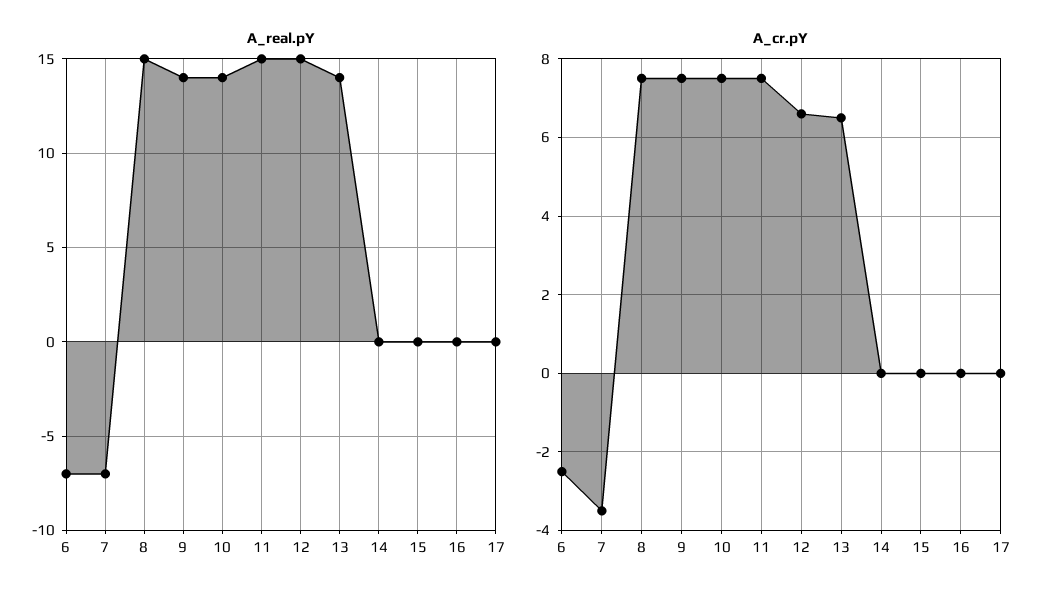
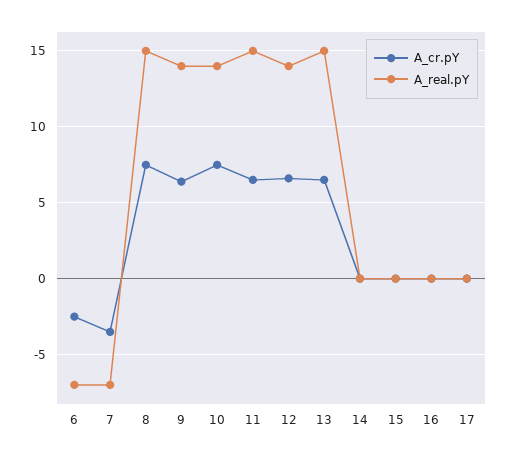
  {
    "A_real.pY": {
      "6": -7,
      "7": -7,
      "8": 15,
      "9": 14,
      "10": 14,
      "11": 15,
-     "12": 15,
+     "12": 14,
-     "13": 14,
+     "13": 15,
      "14": 0,
      "15": 0,
      "16": 0,
      "17": 0
    },
    "A_cr.pY": {
      "6": -2.5,
      "7": -3.5,
      "8": 7.5,
-     "9": 7.5,
+     "9": 6.5,
      "10": 7.5,
-     "11": 7.5,
+     "11": 6.5,
      "12": 6.5,
      "13": 6.5,
      "14": 0,
      "15": 0,
      "16": 0,
      "17": 0
    }
  }

